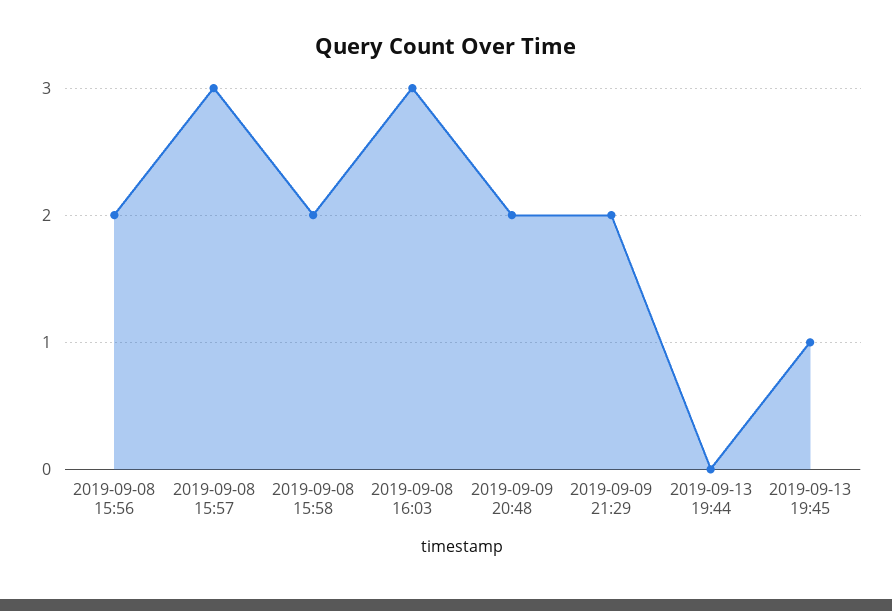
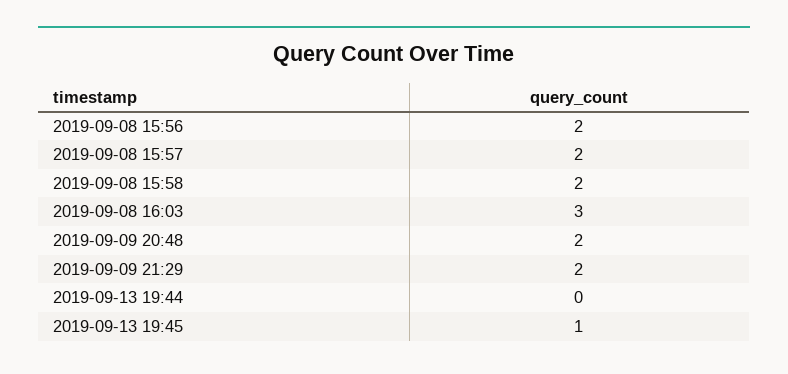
  {
    "2019-09-08 15:56": 2,
-   "2019-09-08 15:57": 3,
+   "2019-09-08 15:57": 2,
    "2019-09-08 15:58": 2,
    "2019-09-08 16:03": 3,
    "2019-09-09 20:48": 2,
    "2019-09-09 21:29": 2,
    "2019-09-13 19:44": 0,
    "2019-09-13 19:45": 1
  }

